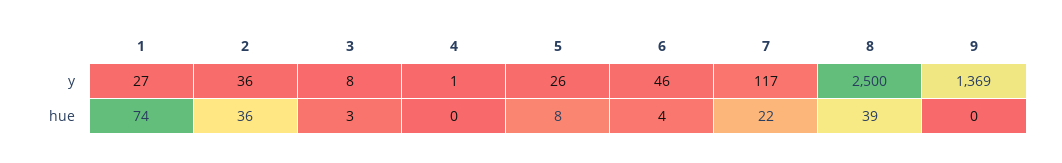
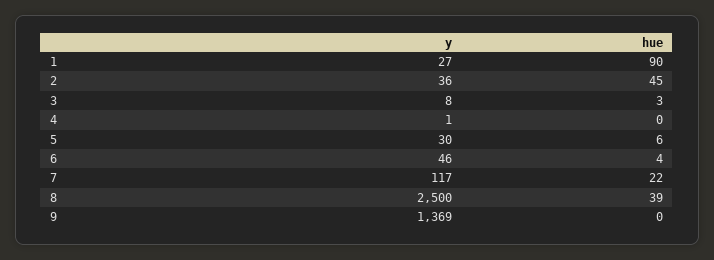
  {
    "1": {
      "y": 27,
-     "hue": 74
+     "hue": 90
    },
    "2": {
      "y": 36,
-     "hue": 36
+     "hue": 45
    },
    "3": {
      "y": 8,
      "hue": 3
    },
    "4": {
      "y": 1,
      "hue": 0
    },
    "5": {
-     "y": 26,
+     "y": 30,
-     "hue": 8
+     "hue": 6
    },
    "6": {
      "y": 46,
      "hue": 4
    },
    "7": {
      "y": 117,
      "hue": 22
    },
    "8": {
      "y": 2500,
      "hue": 39
    },
    "9": {
      "y": 1369,
      "hue": 0
    }
  }

